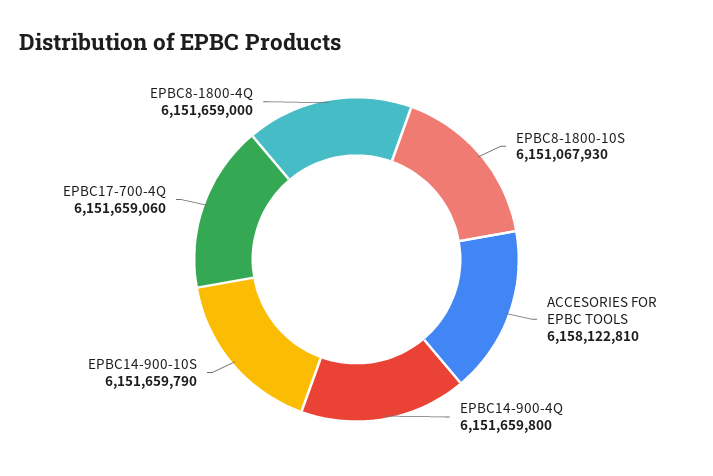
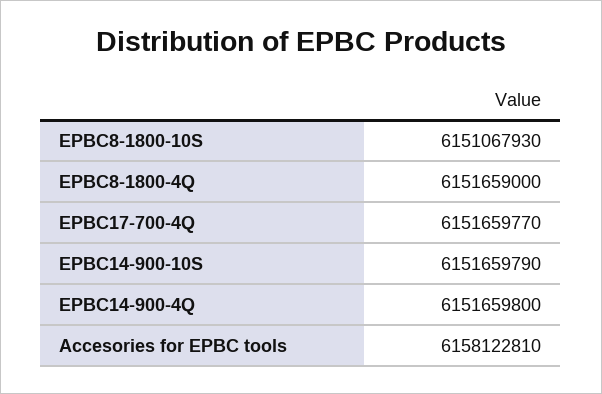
  {
    "EPBC8-1800-10S": 6151067930,
    "ACCESORIES FOR EPBC TOOLS": 6158122810,
    "EPBC14-900-4Q": 6151659800,
    "EPBC14-900-10S": 6151659790,
-   "EPBC17-700-4Q": 6151659060,
+   "EPBC17-700-4Q": 6151659770,
    "EPBC8-1800-4Q": 6151659000
  }

